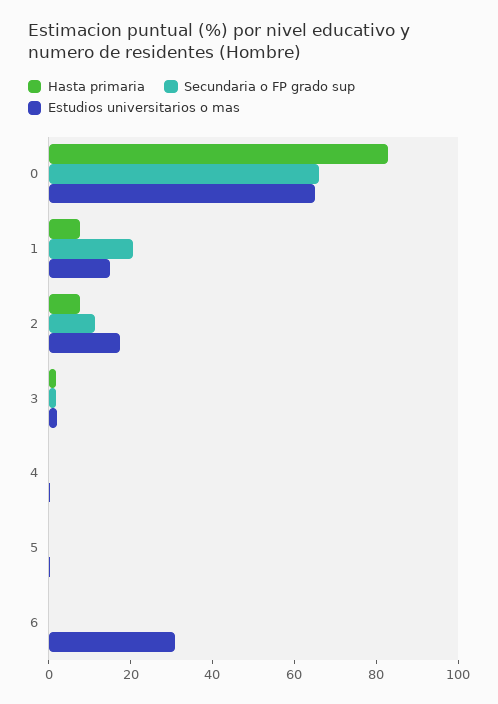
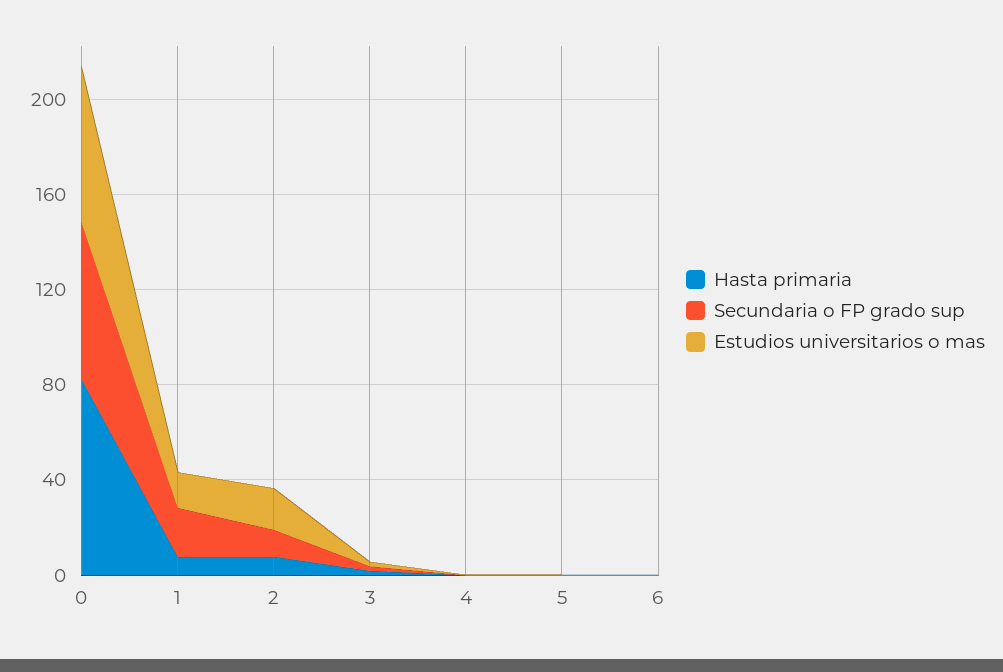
  {
    "Hasta primaria": {
      "0": 85,
      "1": 10,
      "2": 10,
      "3": 0,
      "4": 0,
      "5": 0,
      "6": 0
    },
    "Secundaria o FP grado sup": {
      "0": 65,
      "1": 20,
      "2": 10,
      "3": 0,
      "4": 0,
      "5": 0,
      "6": 0
    },
    "Estudios universitarios o mas": {
      "0": 65,
      "1": 15,
      "2": 15,
      "3": 0,
      "4": 0,
      "5": 0,
-     "6": 30
+     "6": 0
    }
  }

